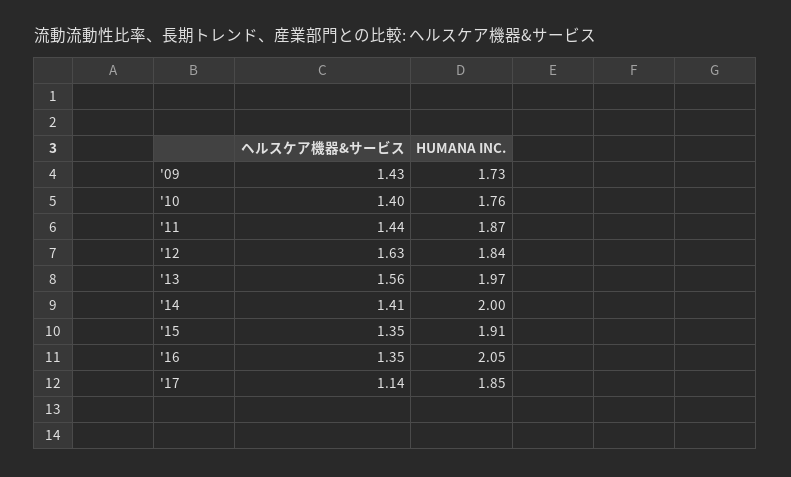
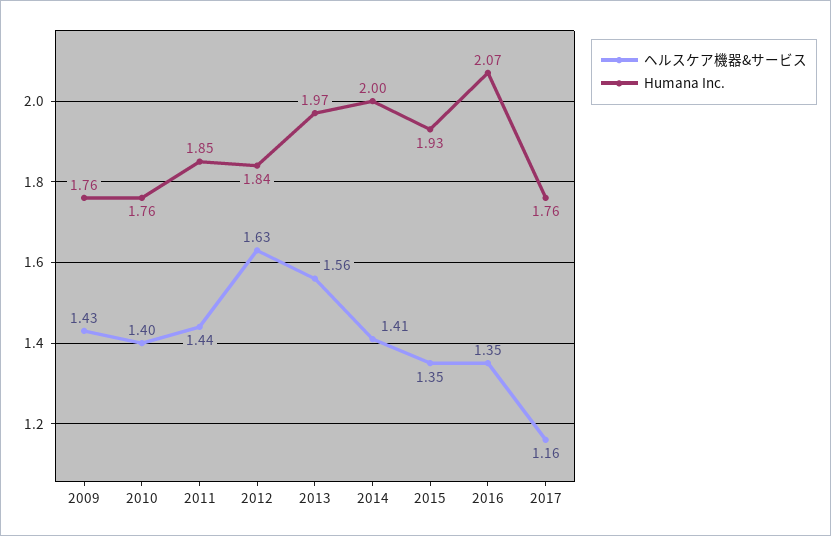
  {
    "ヘルスケア機器&サービス": {
      "'09": 1.43,
      "'10": 1.4,
      "'11": 1.44,
      "'12": 1.63,
      "'13": 1.56,
      "'14": 1.41,
      "'15": 1.35,
      "'16": 1.35,
-     "'17": 1.14
+     "'17": 1.16
    },
    "HUMANA INC.": {
-     "'09": 1.73,
+     "'09": 1.76,
      "'10": 1.76,
-     "'11": 1.87,
+     "'11": 1.85,
      "'12": 1.84,
      "'13": 1.97,
      "'14": 2,
-     "'15": 1.91,
+     "'15": 1.93,
-     "'16": 2.05,
+     "'16": 2.07,
-     "'17": 1.85
+     "'17": 1.76
    }
  }

